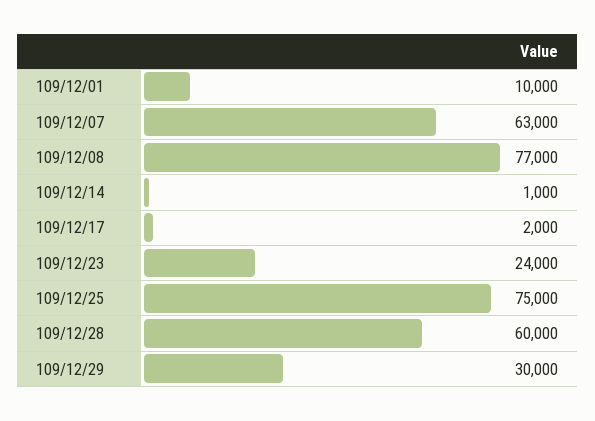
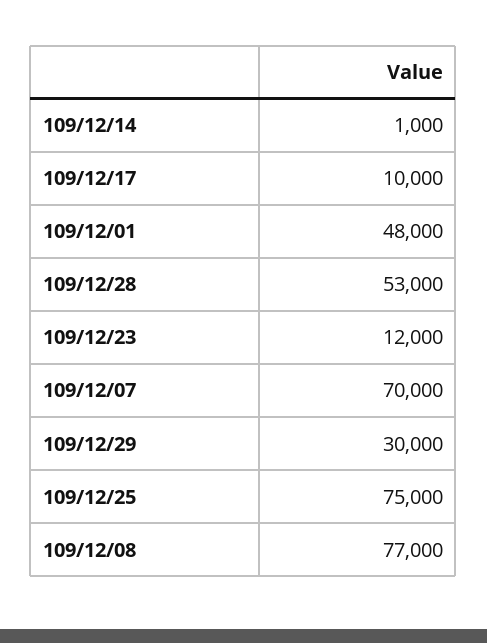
  {
-   "109/12/01": 10000,
+   "109/12/01": 48000,
-   "109/12/07": 63000,
+   "109/12/07": 70000,
    "109/12/08": 77000,
    "109/12/14": 1000,
-   "109/12/17": 2000,
+   "109/12/17": 10000,
-   "109/12/23": 24000,
+   "109/12/23": 12000,
    "109/12/25": 75000,
-   "109/12/28": 60000,
+   "109/12/28": 53000,
    "109/12/29": 30000
  }

